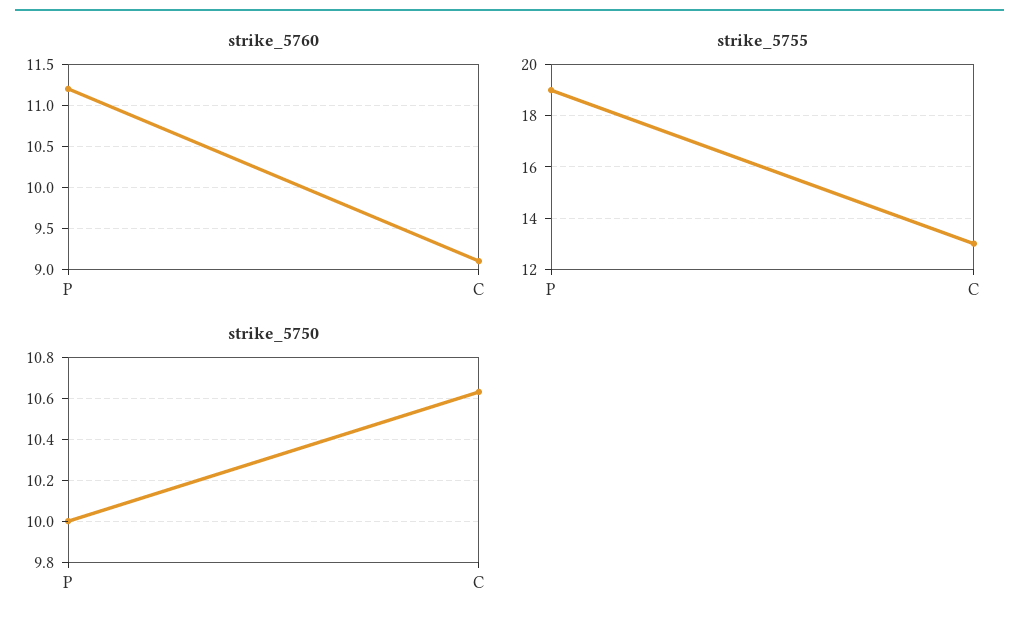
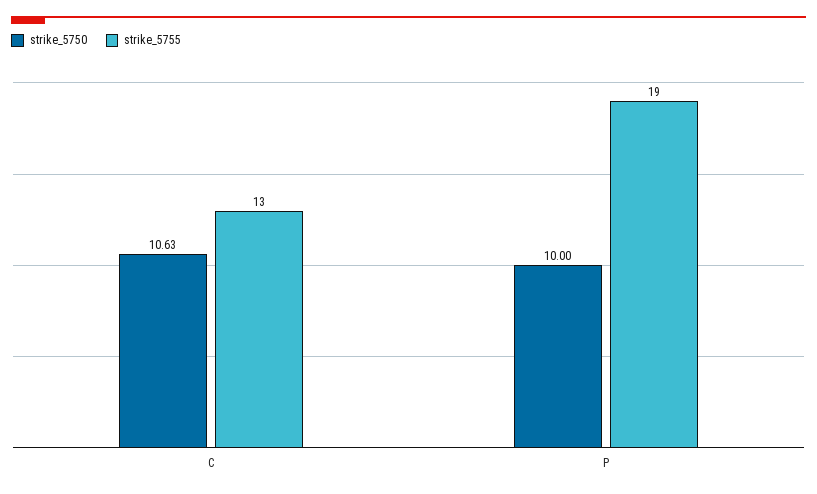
  {
-   "strike_5760": {
-     "P": 11.2,
-     "C": 9.1
-   },
    "strike_5755": {
      "P": 19,
      "C": 13
    },
    "strike_5750": {
      "P": 10,
      "C": 10.63
    }
  }

